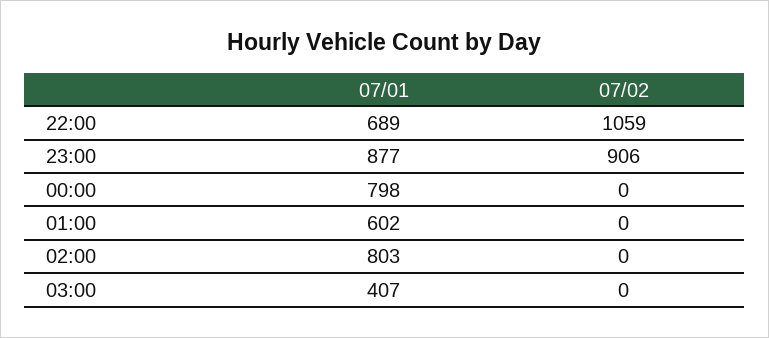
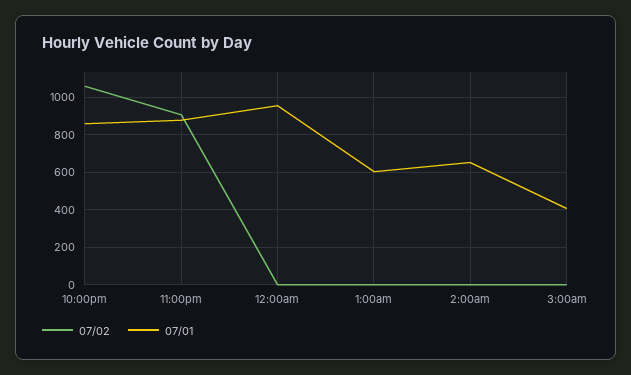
  {
    "07/01": {
-     "22:00": 689,
+     "22:00": 850,
      "23:00": 877,
-     "00:00": 798,
+     "00:00": 950,
      "01:00": 602,
-     "02:00": 803,
+     "02:00": 650,
      "03:00": 407
    },
    "07/02": {
      "22:00": 1059,
      "23:00": 906,
      "00:00": 0,
      "01:00": 0,
      "02:00": 0,
      "03:00": 0
    }
  }

